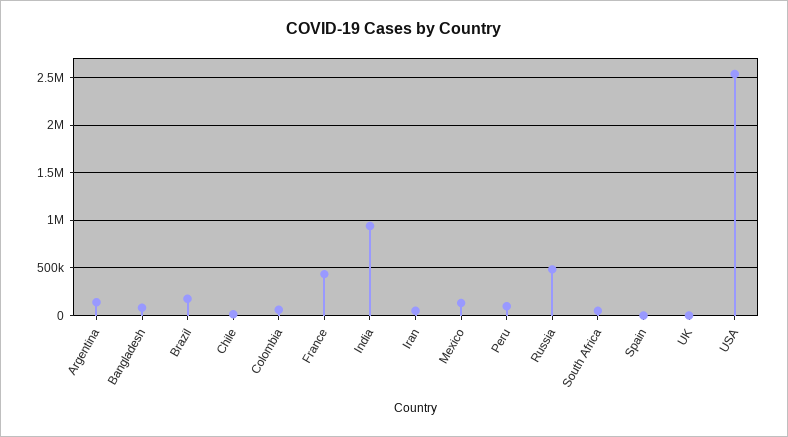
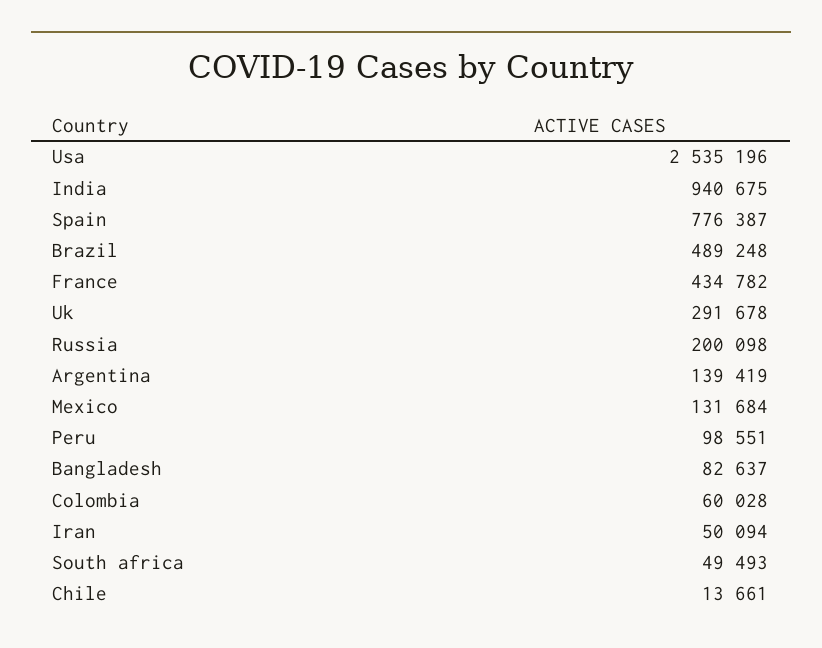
  {
    "Argentina": 139419,
    "Bangladesh": 82637,
-   "Brazil": 200000,
+   "Brazil": 489248,
    "Chile": 13661,
    "Colombia": 60028,
    "France": 434782,
    "India": 940675,
    "Iran": 50094,
    "Mexico": 131684,
    "Peru": 98551,
-   "Russia": 500000,
+   "Russia": 200098,
    "South Africa": 49493,
-   "Spain": 0,
+   "Spain": 776387,
-   "UK": 0,
+   "UK": 291678,
    "USA": 2535196
  }

